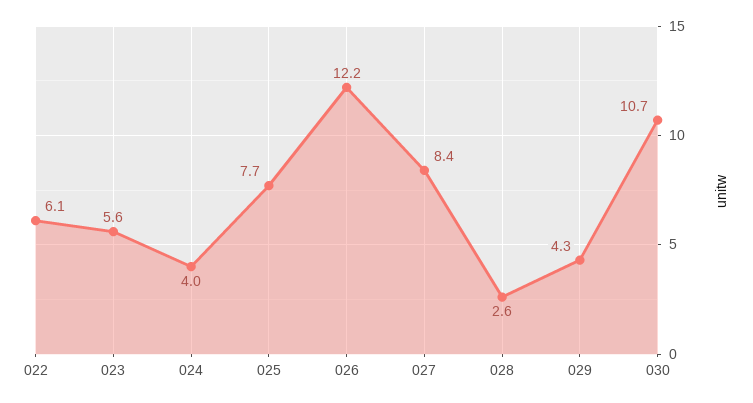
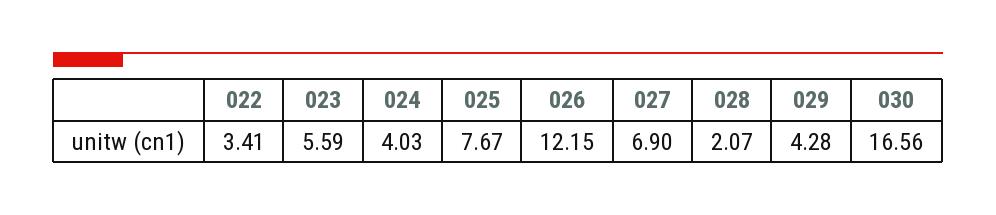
  {
-   "022": 6.1,
+   "022": 3.41,
    "023": 5.59,
    "024": 4.03,
    "025": 7.67,
    "026": 12.15,
-   "027": 8.4,
+   "027": 6.9,
-   "028": 2.6,
+   "028": 2.07,
    "029": 4.28,
-   "030": 10.7
+   "030": 16.56
  }

